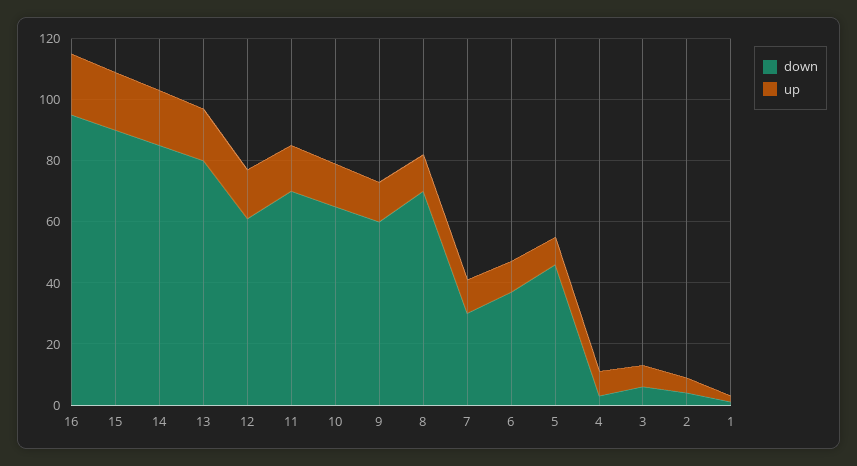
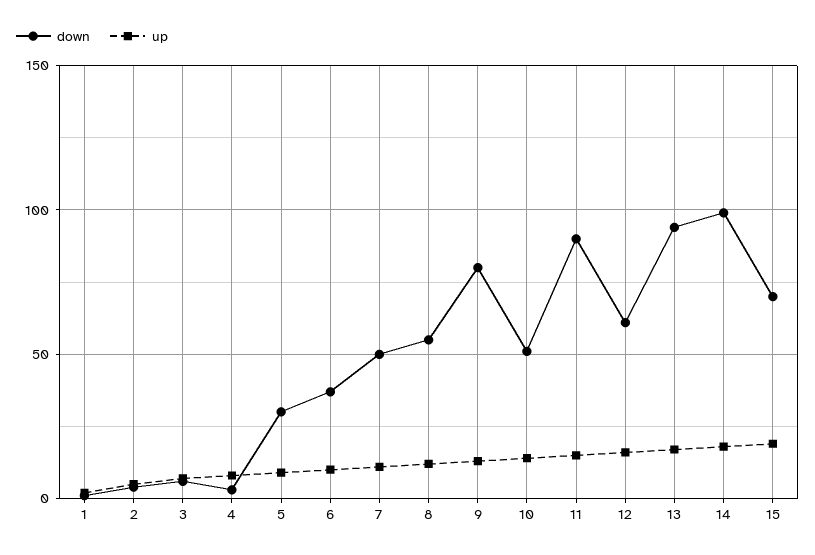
  {
    "down": {
-     "16": 95,
-     "15": 90,
+     "15": 70,
-     "14": 85,
+     "14": 100,
-     "13": 80,
+     "13": 95,
      "12": 60,
-     "11": 70,
+     "11": 90,
-     "10": 65,
+     "10": 50,
-     "9": 60,
+     "9": 80,
-     "8": 70,
+     "8": 55,
-     "7": 30,
+     "7": 50,
      "6": 35,
-     "5": 45,
+     "5": 30,
      "4": 5,
      "3": 5,
      "2": 5,
      "1": 0
    },
    "up": {
-     "16": 20,
      "15": 20,
      "14": 20,
      "13": 15,
      "12": 15,
      "11": 15,
      "10": 15,
      "9": 15,
      "8": 10,
      "7": 10,
      "6": 10,
      "5": 10,
      "4": 10,
      "3": 5,
      "2": 5,
      "1": 0
    }
  }

